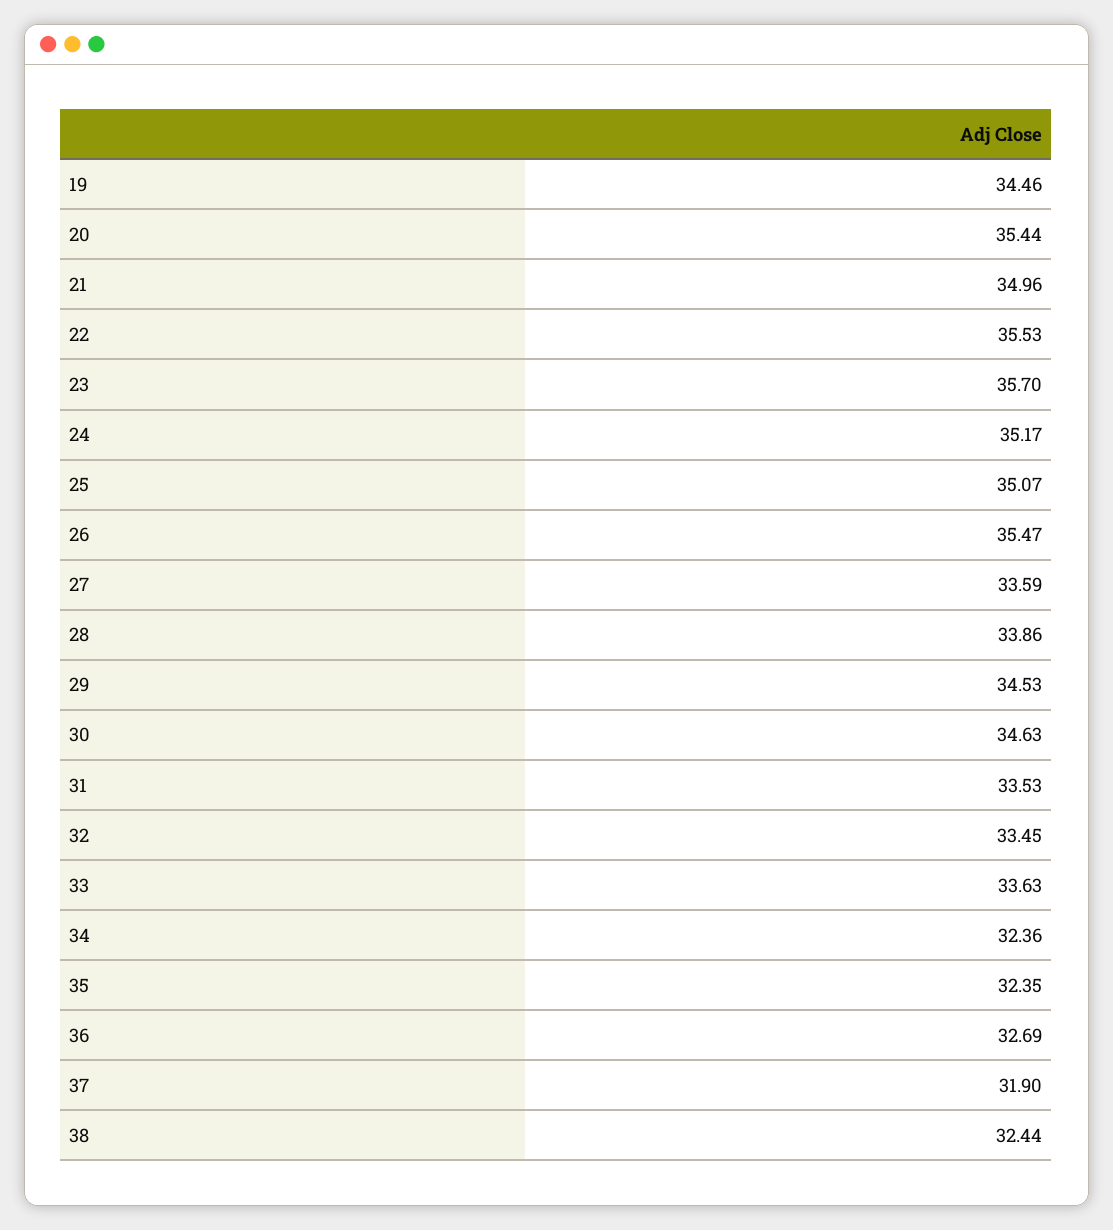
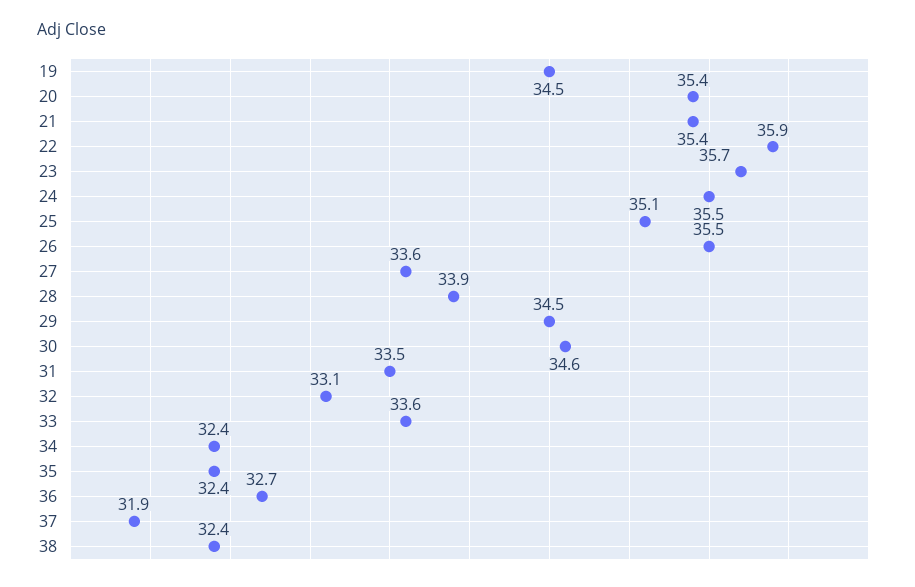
  {
    "19": 34.46,
    "20": 35.44,
-   "21": 34.96,
+   "21": 35.4,
-   "22": 35.53,
+   "22": 35.9,
    "23": 35.7,
-   "24": 35.17,
+   "24": 35.5,
    "25": 35.07,
    "26": 35.47,
    "27": 33.59,
    "28": 33.86,
    "29": 34.53,
    "30": 34.63,
    "31": 33.53,
-   "32": 33.45,
+   "32": 33.1,
    "33": 33.63,
    "34": 32.36,
    "35": 32.35,
    "36": 32.69,
    "37": 31.9,
    "38": 32.44
  }

